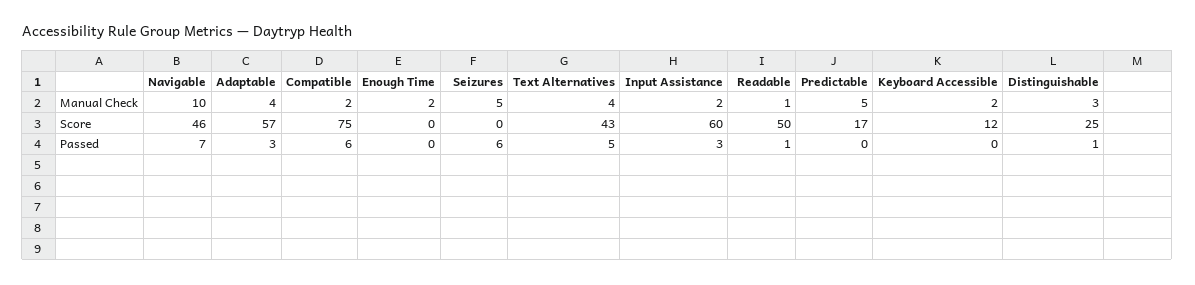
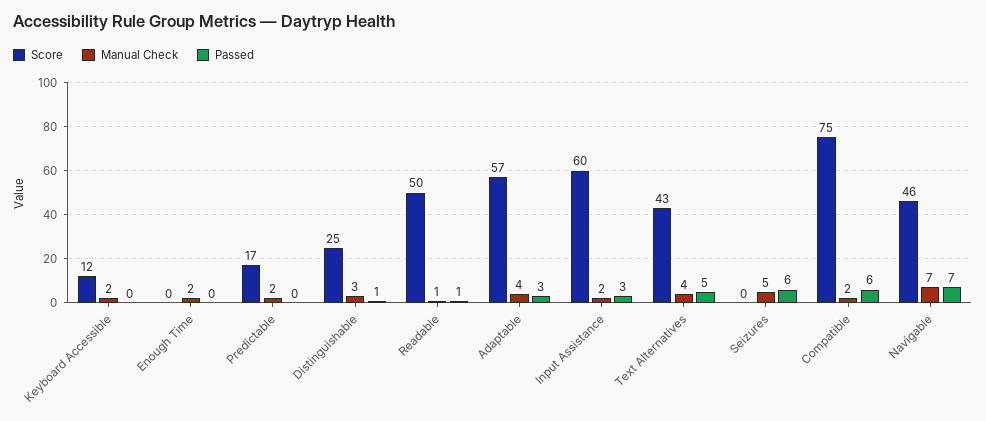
  {
    "Manual Check": {
-     "Navigable": 10,
+     "Navigable": 7,
      "Adaptable": 4,
      "Compatible": 2,
      "Enough Time": 2,
      "Seizures": 5,
      "Text Alternatives": 4,
      "Input Assistance": 2,
      "Readable": 1,
-     "Predictable": 5,
+     "Predictable": 2,
      "Keyboard Accessible": 2,
      "Distinguishable": 3
    },
    "Score": {
      "Navigable": 46,
      "Adaptable": 57,
      "Compatible": 75,
      "Enough Time": 0,
      "Seizures": 0,
      "Text Alternatives": 43,
      "Input Assistance": 60,
      "Readable": 50,
      "Predictable": 17,
      "Keyboard Accessible": 12,
      "Distinguishable": 25
    },
    "Passed": {
      "Navigable": 7,
      "Adaptable": 3,
      "Compatible": 6,
      "Enough Time": 0,
      "Seizures": 6,
      "Text Alternatives": 5,
      "Input Assistance": 3,
      "Readable": 1,
      "Predictable": 0,
      "Keyboard Accessible": 0,
      "Distinguishable": 1
    }
  }

